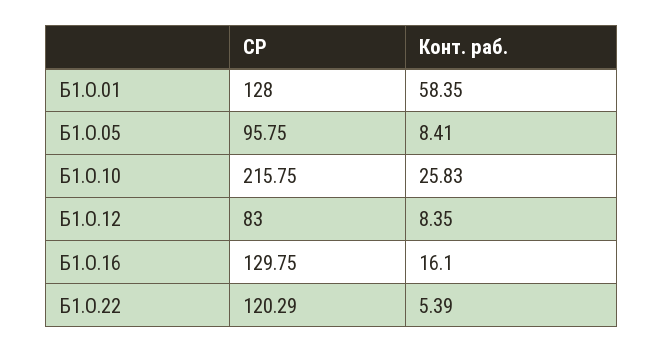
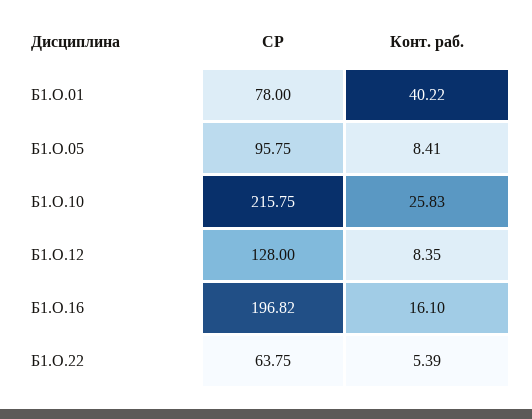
  {
    "СР": {
-     "Б1.О.01": 128,
+     "Б1.О.01": 78,
      "Б1.О.05": 95.75,
      "Б1.О.10": 215.75,
-     "Б1.О.12": 83,
+     "Б1.О.12": 128,
-     "Б1.О.16": 129.75,
+     "Б1.О.16": 196.82,
-     "Б1.О.22": 120.29
+     "Б1.О.22": 63.75
    },
    "Конт. раб.": {
-     "Б1.О.01": 58.35,
+     "Б1.О.01": 40.22,
      "Б1.О.05": 8.41,
      "Б1.О.10": 25.83,
      "Б1.О.12": 8.35,
      "Б1.О.16": 16.1,
      "Б1.О.22": 5.39
    }
  }

